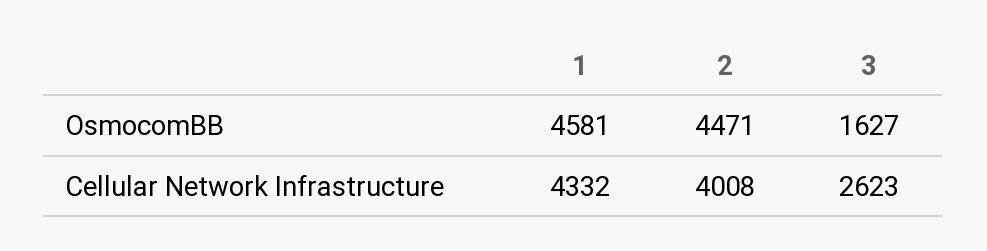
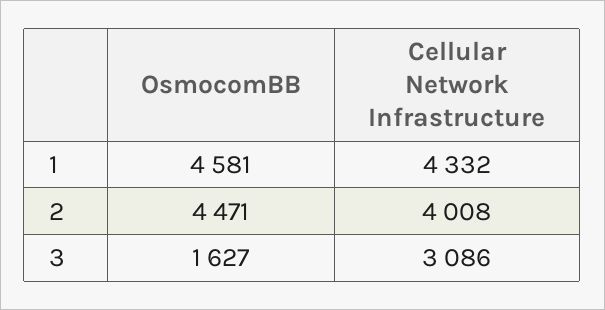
  {
    "1": {
      "OsmocomBB": 4581,
      "Cellular Network Infrastructure": 4332
    },
    "2": {
      "OsmocomBB": 4471,
      "Cellular Network Infrastructure": 4008
    },
    "3": {
      "OsmocomBB": 1627,
-     "Cellular Network Infrastructure": 2623
+     "Cellular Network Infrastructure": 3086
    }
  }

